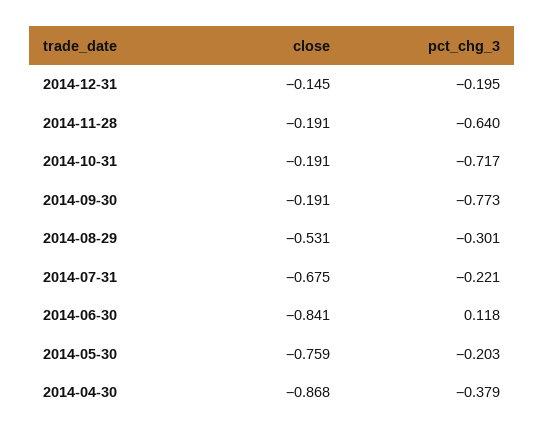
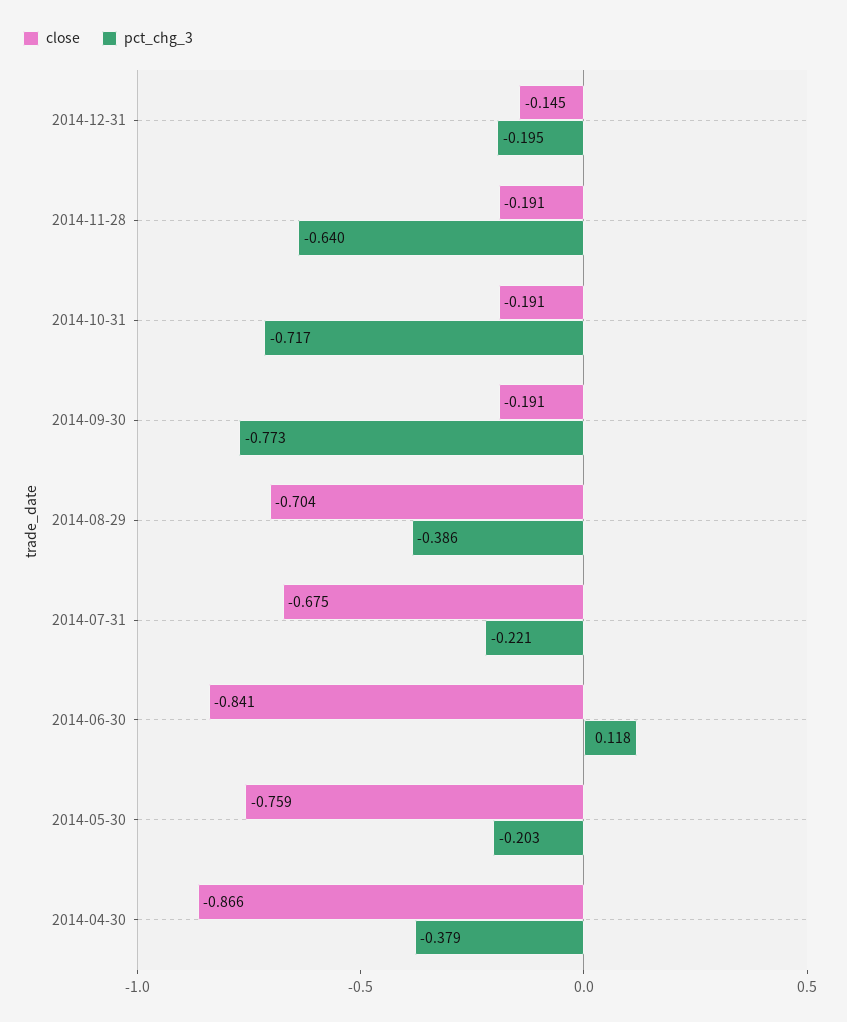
  {
    "close": {
      "2014-12-31": -0.145,
      "2014-11-28": -0.191,
      "2014-10-31": -0.191,
      "2014-09-30": -0.191,
-     "2014-08-29": -0.531,
+     "2014-08-29": -0.704,
      "2014-07-31": -0.675,
      "2014-06-30": -0.841,
      "2014-05-30": -0.759,
-     "2014-04-30": -0.868
+     "2014-04-30": -0.866
    },
    "pct_chg_3": {
      "2014-12-31": -0.195,
      "2014-11-28": -0.64,
      "2014-10-31": -0.717,
      "2014-09-30": -0.773,
-     "2014-08-29": -0.301,
+     "2014-08-29": -0.386,
      "2014-07-31": -0.221,
      "2014-06-30": 0.118,
      "2014-05-30": -0.203,
      "2014-04-30": -0.379
    }
  }

